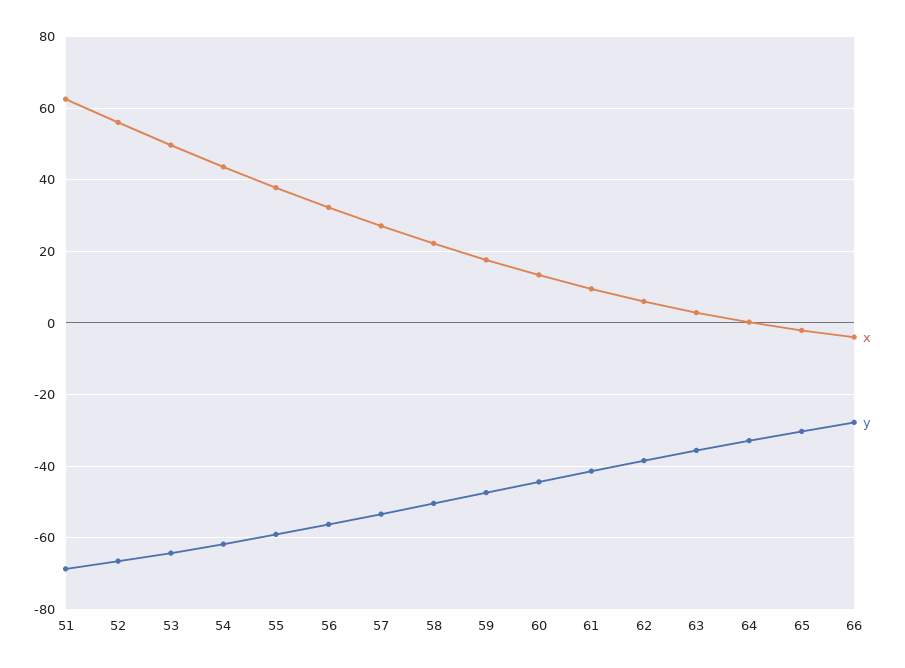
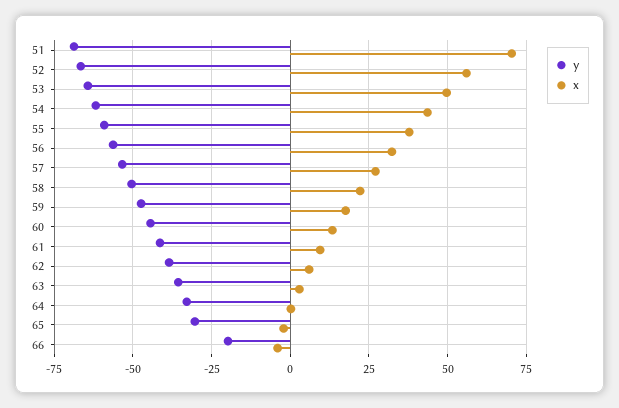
  {
    "x": {
-     "51": 62,
+     "51": 70,
      "52": 56,
      "53": 50,
      "54": 44,
      "55": 38,
      "56": 32,
      "57": 28,
      "58": 22,
      "59": 18,
      "60": 14,
      "61": 10,
      "62": 6,
      "63": 2,
      "64": 0,
      "65": -2,
      "66": -4
    },
    "y": {
      "51": -68,
      "52": -66,
      "53": -64,
      "54": -62,
      "55": -60,
      "56": -56,
      "57": -54,
      "58": -50,
      "59": -48,
      "60": -44,
      "61": -42,
      "62": -38,
      "63": -36,
      "64": -32,
      "65": -30,
-     "66": -28
+     "66": -20
    }
  }

